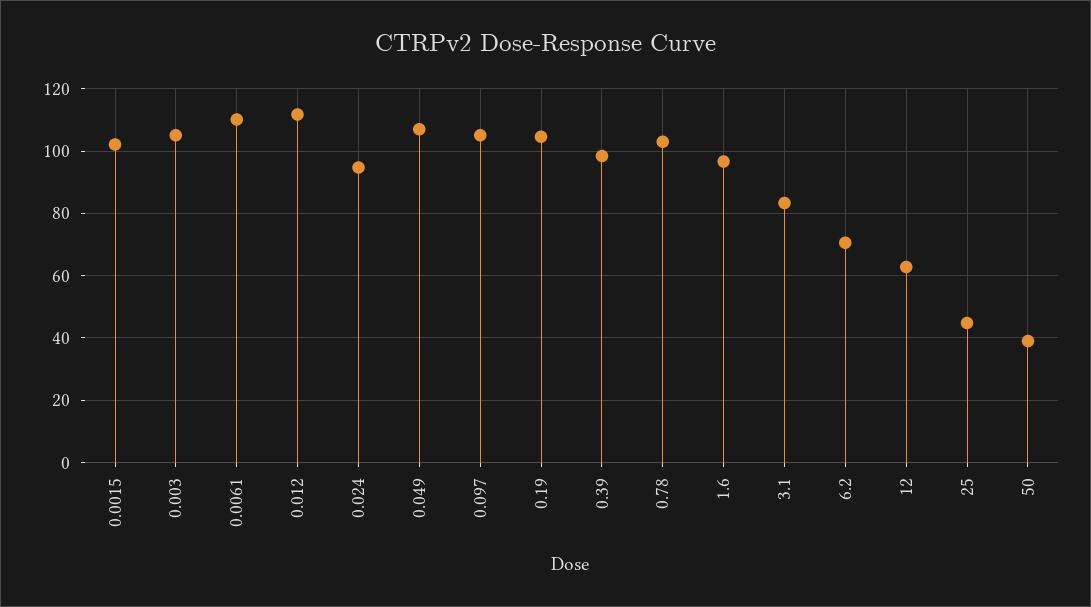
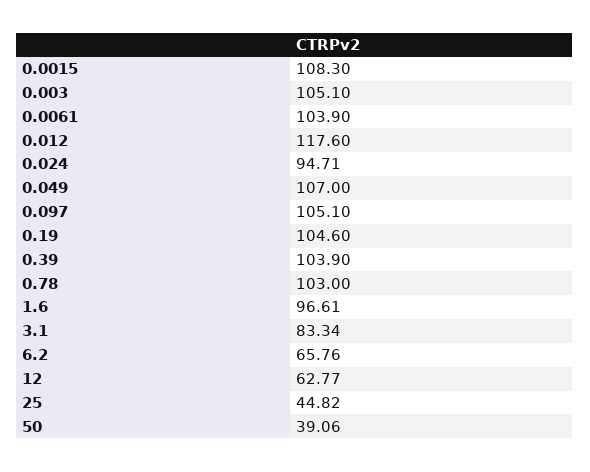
  {
-   "0.0015": 102,
+   "0.0015": 108.3,
    "0.003": 105.1,
-   "0.0061": 110,
+   "0.0061": 103.9,
-   "0.012": 112,
+   "0.012": 117.6,
    "0.024": 94.71,
    "0.049": 107,
    "0.097": 105.1,
    "0.19": 104.6,
-   "0.39": 98,
+   "0.39": 103.9,
    "0.78": 103,
    "1.6": 96.61,
    "3.1": 83.34,
-   "6.2": 70,
+   "6.2": 65.76,
    "12": 62.77,
    "25": 44.82,
    "50": 39.06
  }

